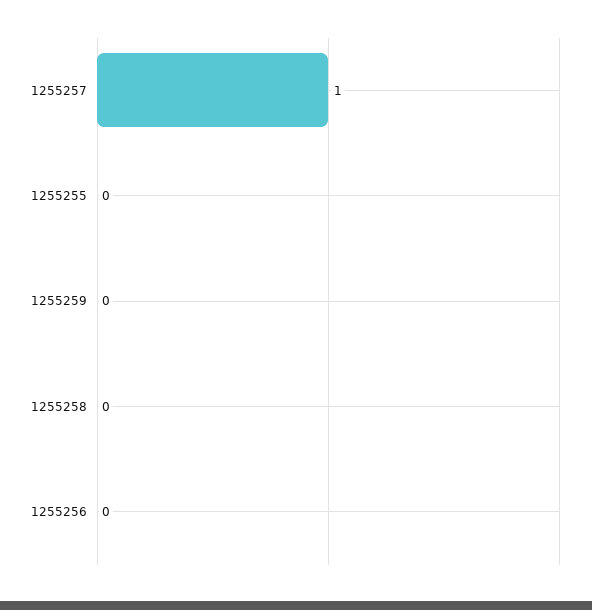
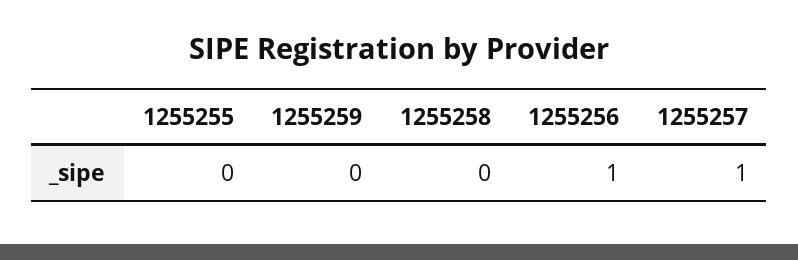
  {
    "1255257": 1,
    "1255255": 0,
    "1255259": 0,
    "1255258": 0,
-   "1255256": 0
+   "1255256": 1
  }

